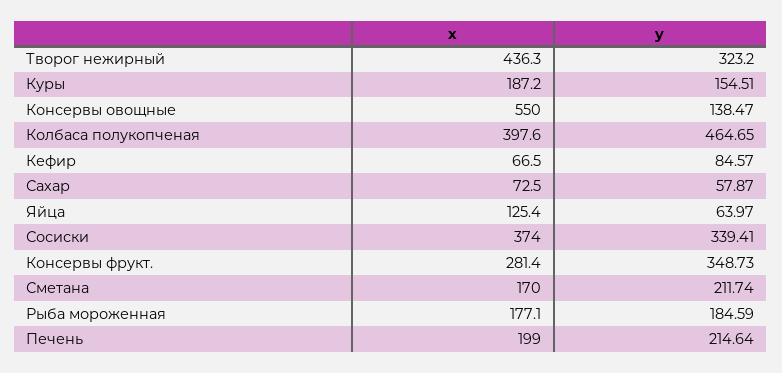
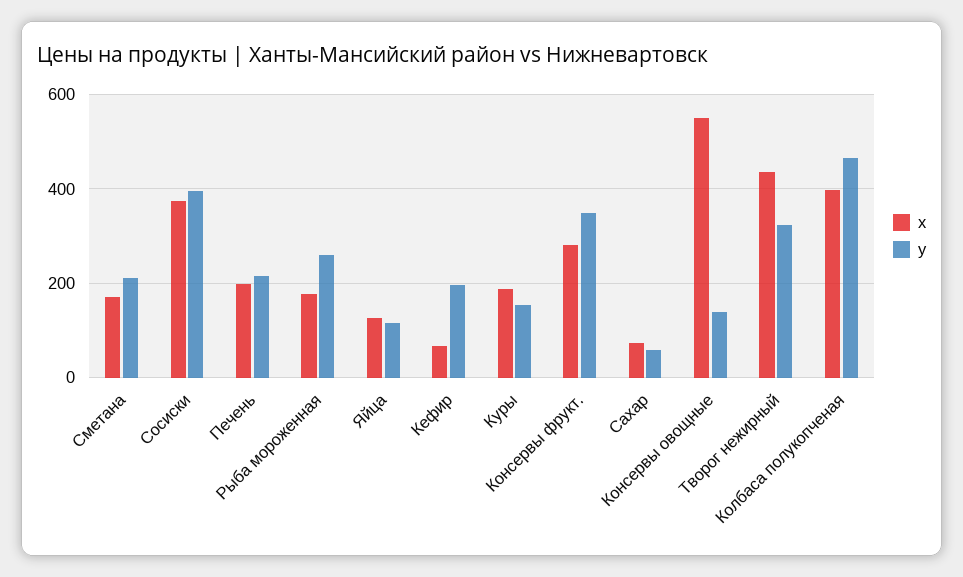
  {
    "x": {
      "Творог нежирный": 436.3,
      "Куры": 187.2,
      "Консервы овощные": 550,
      "Колбаса полукопченая": 397.6,
      "Кефир": 66.5,
      "Сахар": 72.5,
      "Яйца": 125.4,
      "Сосиски": 374,
      "Консервы фрукт.": 281.4,
      "Сметана": 170,
      "Рыба мороженная": 177.1,
      "Печень": 199
    },
    "y": {
      "Творог нежирный": 323.2,
      "Куры": 154.51,
      "Консервы овощные": 138.47,
      "Колбаса полукопченая": 464.65,
-     "Кефир": 84.57,
+     "Кефир": 200,
      "Сахар": 57.87,
-     "Яйца": 63.97,
+     "Яйца": 120,
-     "Сосиски": 339.41,
+     "Сосиски": 400,
      "Консервы фрукт.": 348.73,
      "Сметана": 211.74,
-     "Рыба мороженная": 184.59,
+     "Рыба мороженная": 260,
      "Печень": 214.64
    }
  }

